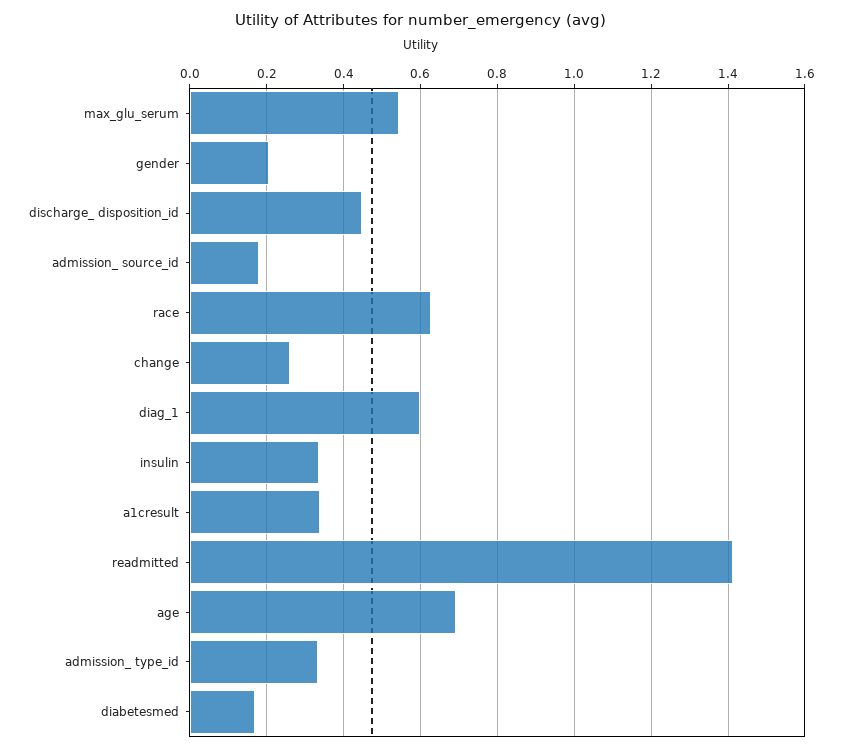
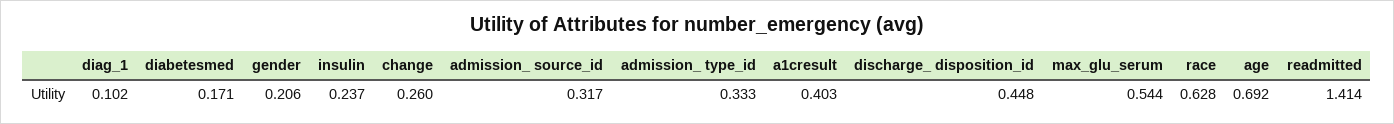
  {
    "max_glu_serum": 0.544,
    "gender": 0.206,
    "discharge_ disposition_id": 0.448,
-   "admission_ source_id": 0.18,
+   "admission_ source_id": 0.317,
    "race": 0.628,
    "change": 0.26,
-   "diag_1": 0.6,
+   "diag_1": 0.102,
-   "insulin": 0.34,
+   "insulin": 0.237,
-   "a1cresult": 0.34,
+   "a1cresult": 0.403,
    "readmitted": 1.414,
    "age": 0.692,
    "admission_ type_id": 0.333,
    "diabetesmed": 0.171
  }

